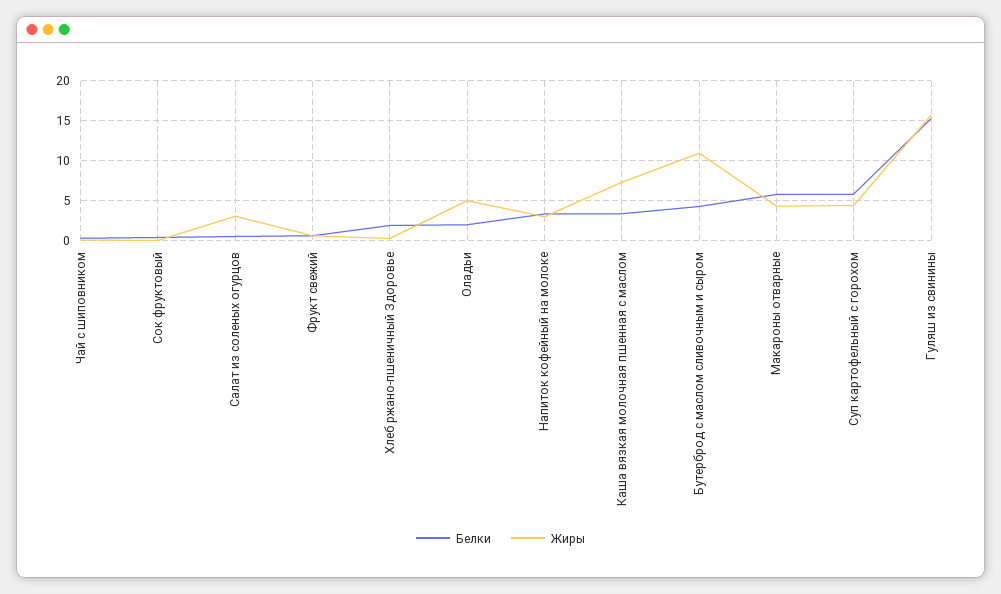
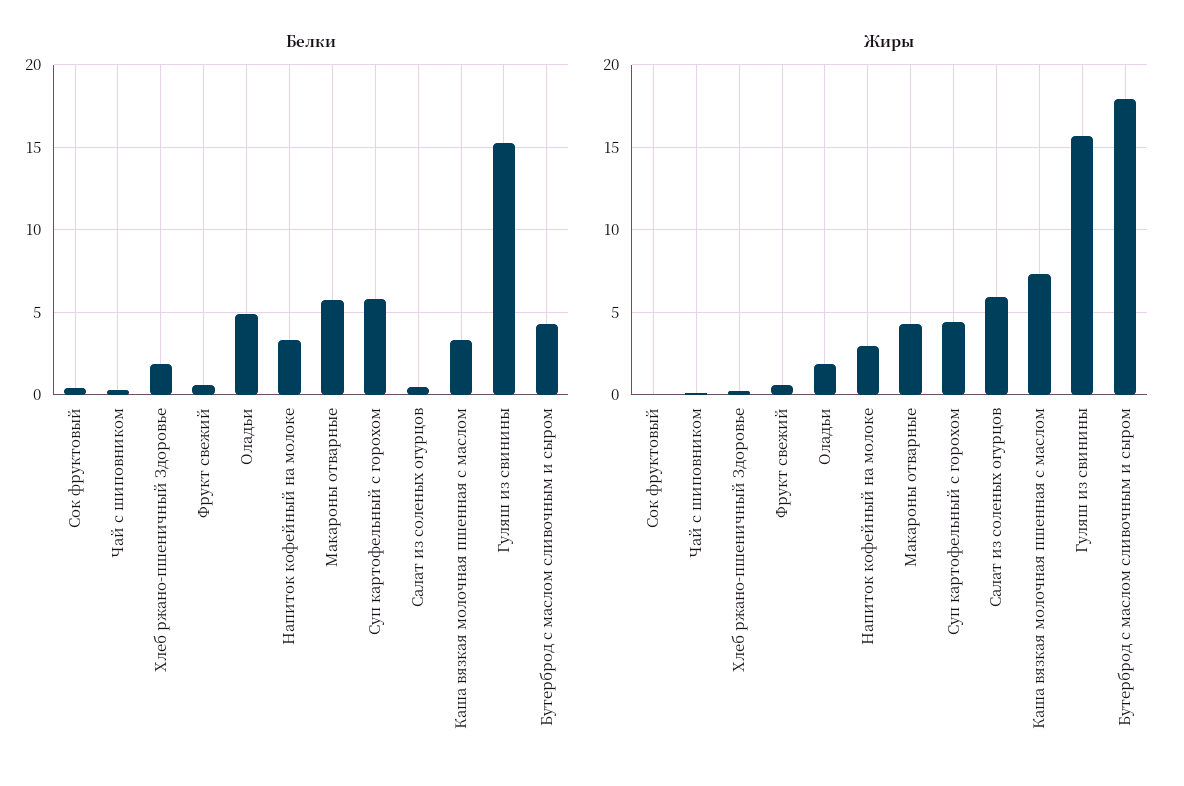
  {
    "Белки": {
      "Чай с шиповником": 0.5,
      "Сок фруктовый": 0.5,
      "Салат из соленых огурцов": 0.5,
      "Фрукт свежий": 0.5,
      "Хлеб ржано-пшеничный Здоровье": 2,
-     "Оладьи": 2,
+     "Оладьи": 5,
      "Напиток кофейный на молоке": 3.5,
      "Каша вязкая молочная пшенная с маслом": 3.5,
      "Бутерброд с маслом сливочным и сыром": 4.5,
      "Макароны отварные": 6,
      "Суп картофельный с горохом": 6,
      "Гуляш из свинины": 15.5
    },
    "Жиры": {
      "Чай с шиповником": 0,
      "Сок фруктовый": 0,
-     "Салат из соленых огурцов": 3,
+     "Салат из соленых огурцов": 6,
      "Фрукт свежий": 0.5,
      "Хлеб ржано-пшеничный Здоровье": 0.5,
-     "Оладьи": 5,
+     "Оладьи": 2,
      "Напиток кофейный на молоке": 3,
      "Каша вязкая молочная пшенная с маслом": 7.5,
-     "Бутерброд с маслом сливочным и сыром": 11,
+     "Бутерброд с маслом сливочным и сыром": 18,
      "Макароны отварные": 4.5,
      "Суп картофельный с горохом": 4.5,
      "Гуляш из свинины": 15.5
    }
  }

